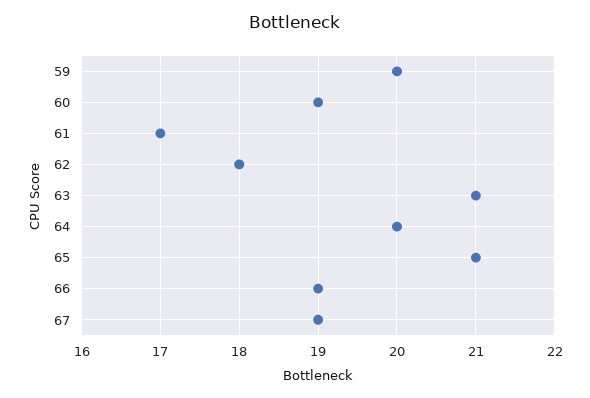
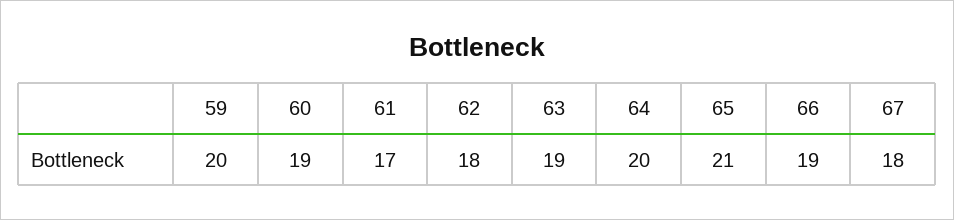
  {
    "59": 20,
    "60": 19,
    "61": 17,
    "62": 18,
-   "63": 21,
+   "63": 19,
    "64": 20,
    "65": 21,
    "66": 19,
-   "67": 19
+   "67": 18
  }

